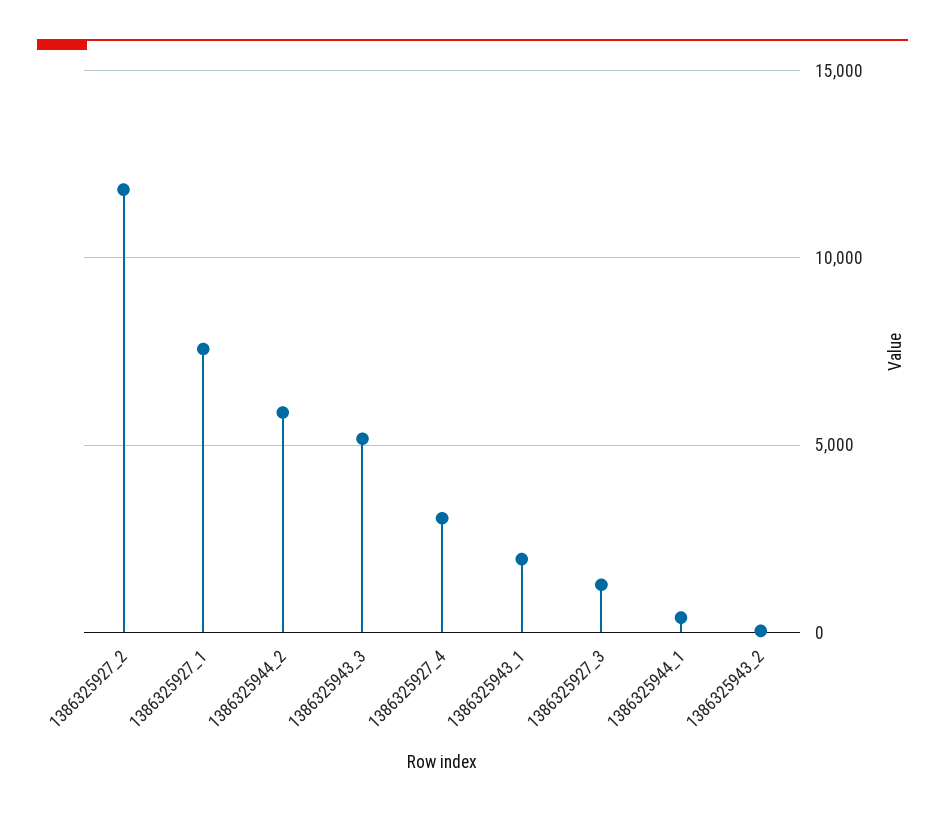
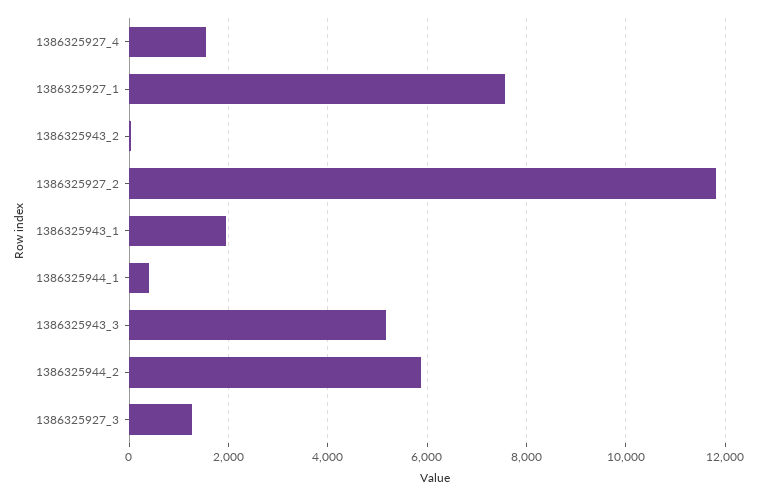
  {
    "1386325927_2": 11800,
    "1386325927_1": 7600,
    "1386325944_2": 5800,
    "1386325943_3": 5200,
-   "1386325927_4": 3000,
+   "1386325927_4": 1600,
    "1386325943_1": 2000,
    "1386325927_3": 1200,
    "1386325944_1": 400,
    "1386325943_2": 0
  }

